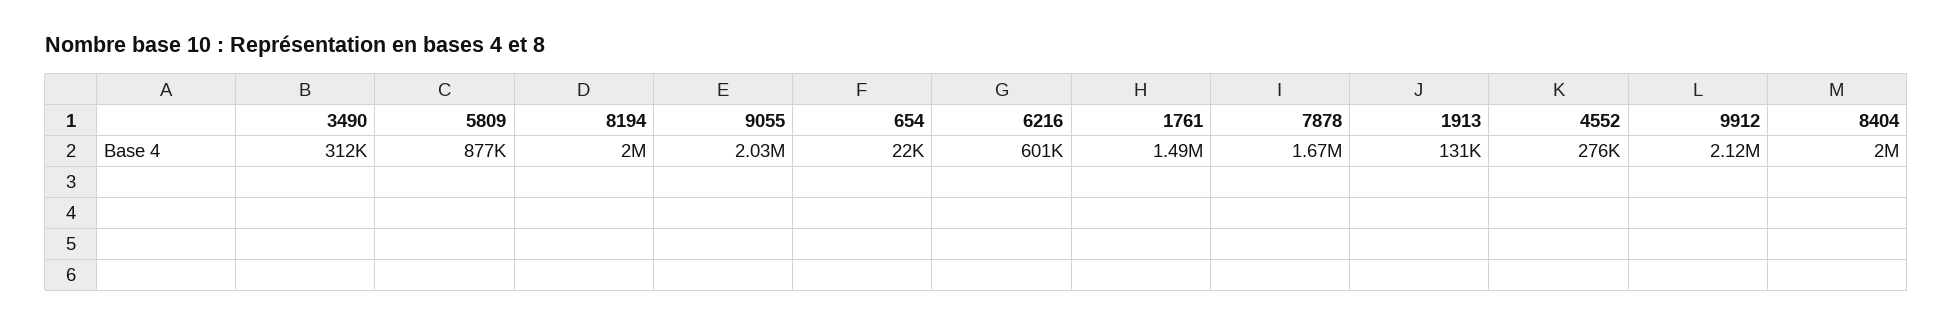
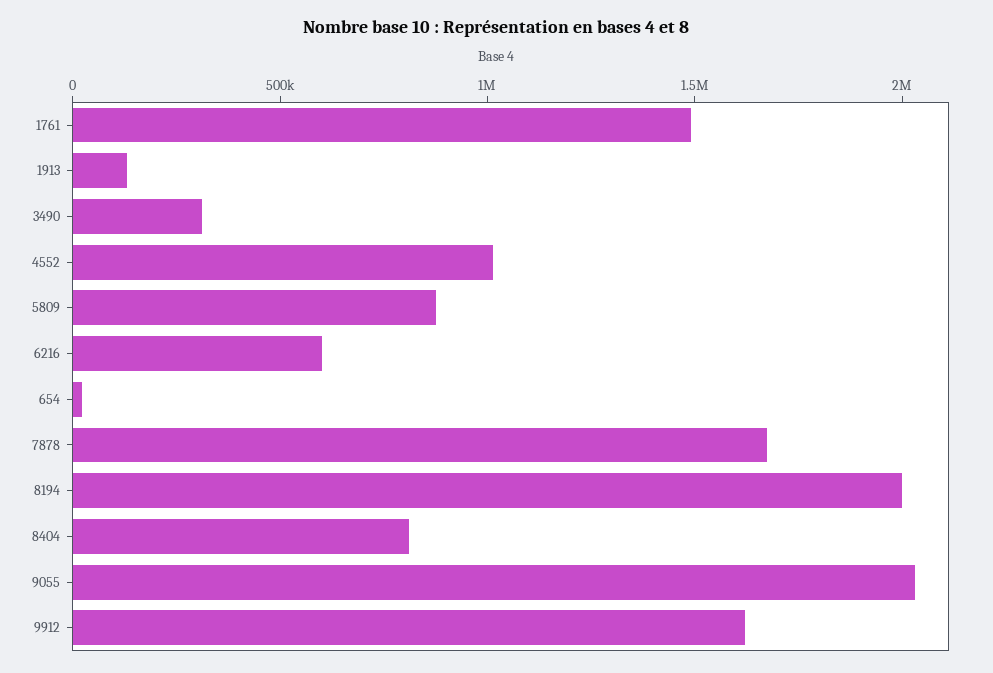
  {
    "3490": 312000,
    "5809": 877000,
    "8194": 2000000,
    "9055": 2030000,
    "654": 22000,
    "6216": 601000,
    "1761": 1490000,
    "7878": 1670000,
    "1913": 131000,
-   "4552": 276000,
+   "4552": 1000000,
-   "9912": 2120000,
+   "9912": 1600000,
-   "8404": 2000000
+   "8404": 800000
  }

